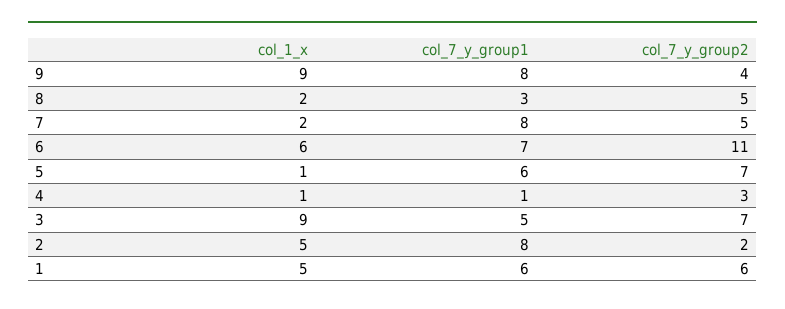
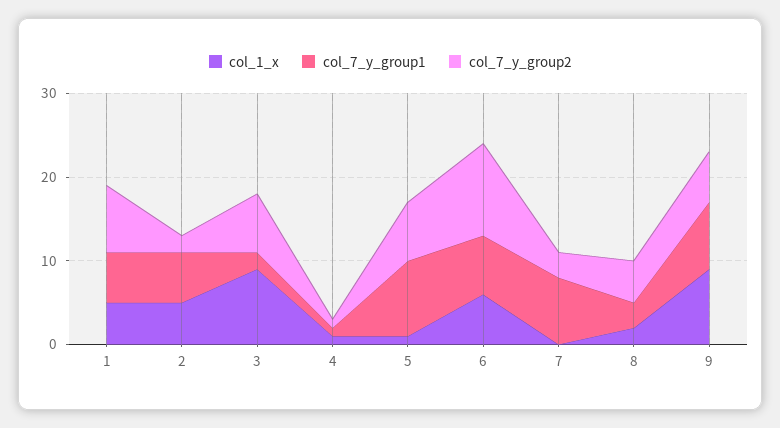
  {
    "col_1_x": {
      "9": 9,
      "8": 2,
-     "7": 2,
+     "7": 0,
      "6": 6,
      "5": 1,
      "4": 1,
      "3": 9,
      "2": 5,
      "1": 5
    },
    "col_7_y_group1": {
      "9": 8,
      "8": 3,
      "7": 8,
      "6": 7,
-     "5": 6,
+     "5": 9,
      "4": 1,
-     "3": 5,
+     "3": 2,
-     "2": 8,
+     "2": 6,
      "1": 6
    },
    "col_7_y_group2": {
-     "9": 4,
+     "9": 6,
      "8": 5,
-     "7": 5,
+     "7": 3,
      "6": 11,
      "5": 7,
-     "4": 3,
+     "4": 1,
      "3": 7,
      "2": 2,
-     "1": 6
+     "1": 8
    }
  }

